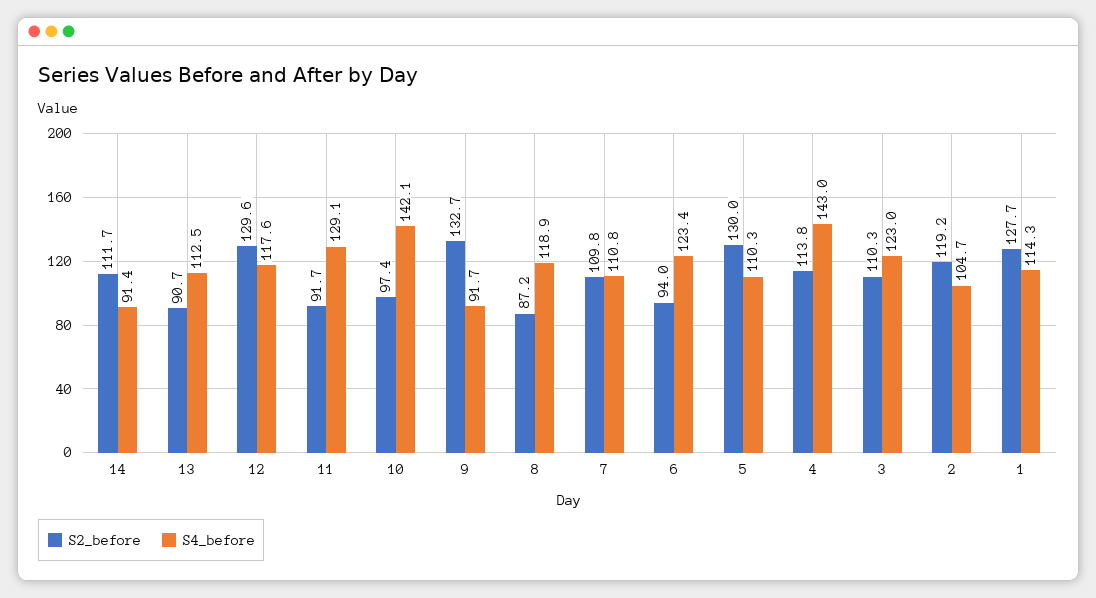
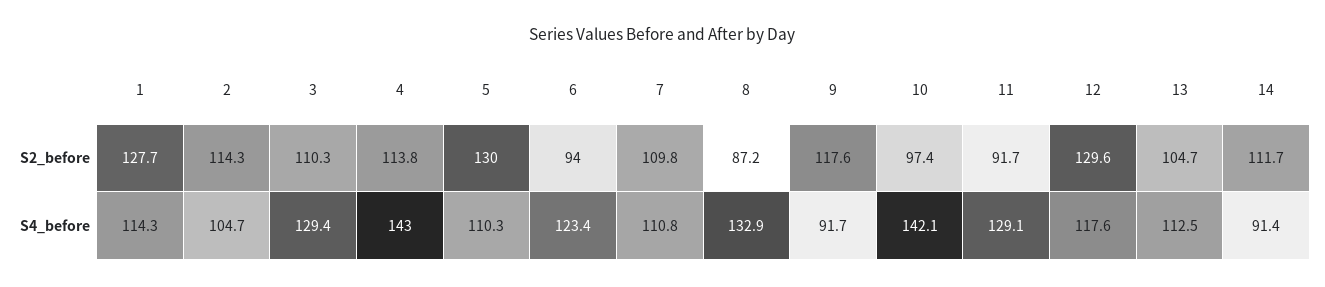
  {
    "S2_before": {
      "14": 111.7,
-     "13": 90.7,
+     "13": 104.7,
      "12": 129.6,
      "11": 91.7,
      "10": 97.4,
-     "9": 132.7,
+     "9": 117.6,
      "8": 87.2,
      "7": 109.8,
      "6": 94,
      "5": 130,
      "4": 113.8,
      "3": 110.3,
-     "2": 119.2,
+     "2": 114.3,
      "1": 127.7
    },
    "S4_before": {
      "14": 91.4,
      "13": 112.5,
      "12": 117.6,
      "11": 129.1,
      "10": 142.1,
      "9": 91.7,
-     "8": 118.9,
+     "8": 132.9,
      "7": 110.8,
      "6": 123.4,
      "5": 110.3,
      "4": 143,
-     "3": 123,
+     "3": 129.4,
      "2": 104.7,
      "1": 114.3
    }
  }

